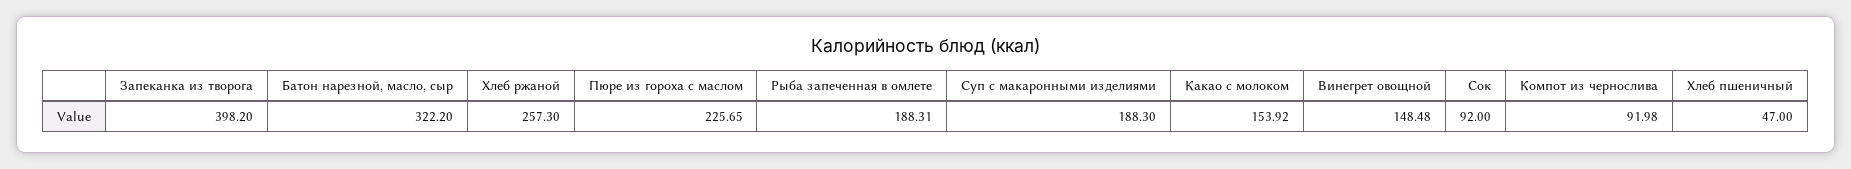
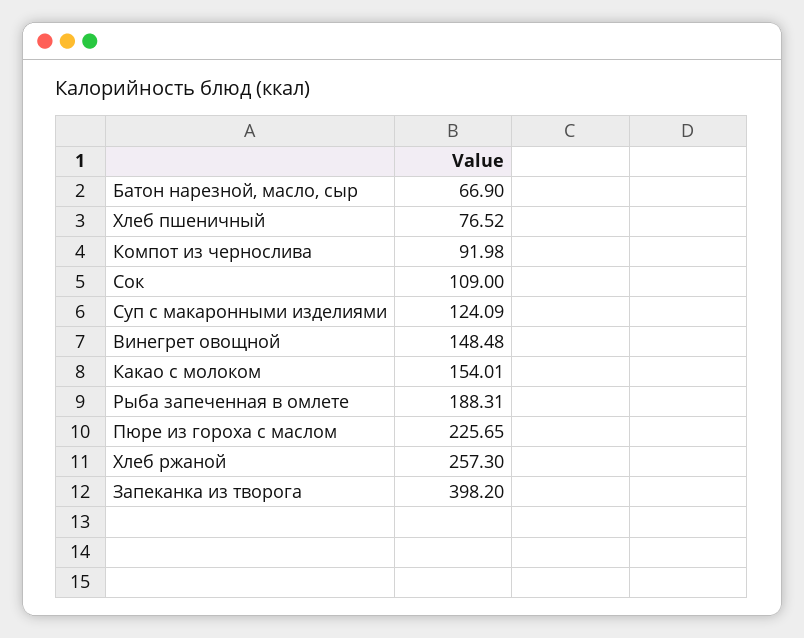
  {
    "Запеканка из творога": 398.2,
-   "Батон нарезной, масло, сыр": 322.2,
+   "Батон нарезной, масло, сыр": 66.9,
    "Хлеб ржаной": 257.3,
    "Пюре из гороха с маслом": 225.65,
    "Рыба запеченная в омлете": 188.31,
-   "Суп с макаронными изделиями": 188.3,
+   "Суп с макаронными изделиями": 124.09,
-   "Какао с молоком": 153.92,
+   "Какао с молоком": 154.01,
    "Винегрет овощной": 148.48,
-   "Сок": 92,
+   "Сок": 109,
    "Компот из чернослива": 91.98,
-   "Хлеб пшеничный": 47
+   "Хлеб пшеничный": 76.52
  }

